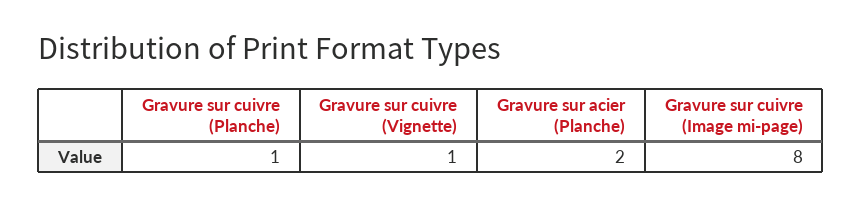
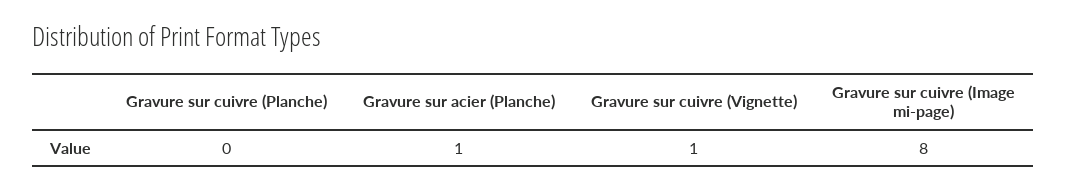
  {
-   "Gravure sur cuivre (Planche)": 1,
+   "Gravure sur cuivre (Planche)": 0,
    "Gravure sur cuivre (Vignette)": 1,
-   "Gravure sur acier (Planche)": 2,
+   "Gravure sur acier (Planche)": 1,
    "Gravure sur cuivre (Image mi-page)": 8
  }

